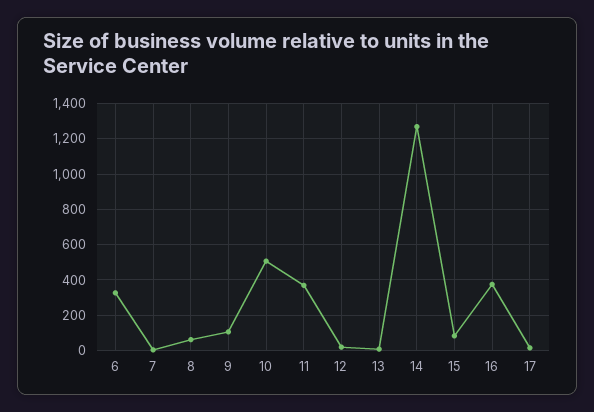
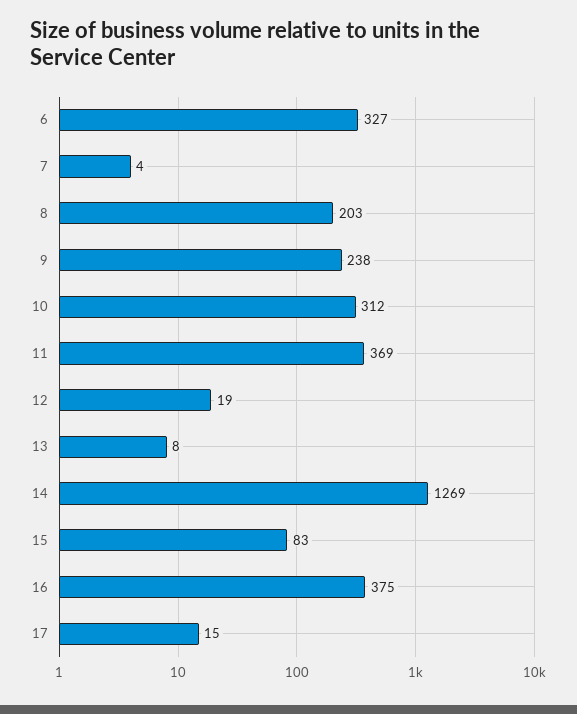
  {
    "6": 327,
    "7": 4,
-   "8": 50,
+   "8": 203,
-   "9": 100,
+   "9": 238,
-   "10": 500,
+   "10": 312,
    "11": 369,
    "12": 19,
    "13": 8,
    "14": 1269,
    "15": 83,
    "16": 375,
    "17": 15
  }

